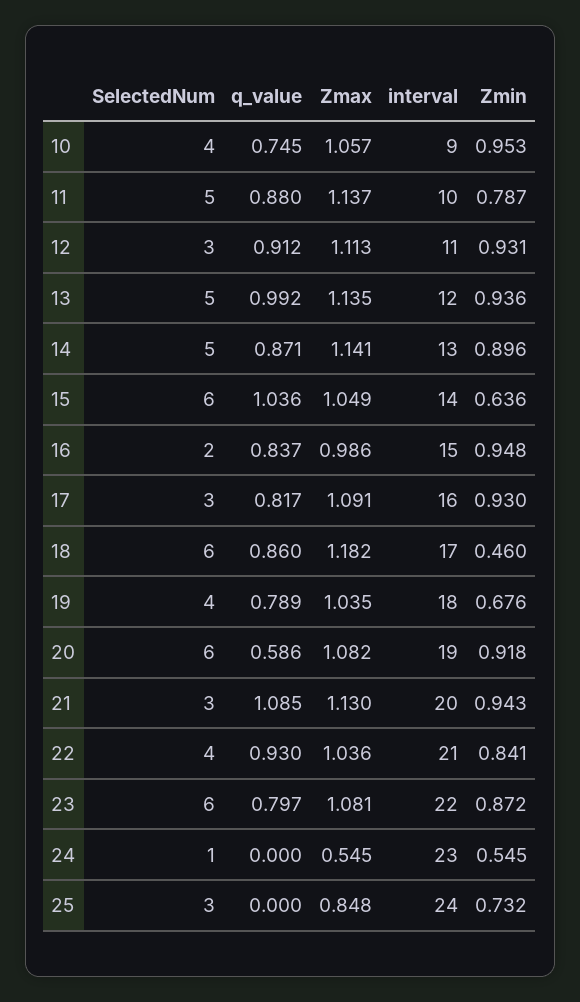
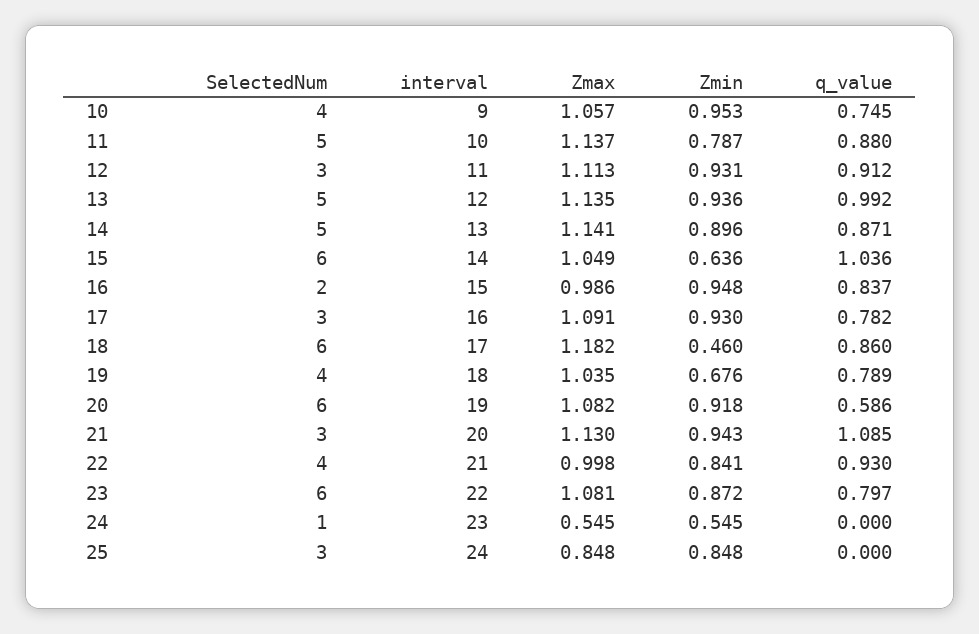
  {
    "SelectedNum": {
      "10": 4,
      "11": 5,
      "12": 3,
      "13": 5,
      "14": 5,
      "15": 6,
      "16": 2,
      "17": 3,
      "18": 6,
      "19": 4,
      "20": 6,
      "21": 3,
      "22": 4,
      "23": 6,
      "24": 1,
      "25": 3
    },
    "q_value": {
      "10": 0.745,
      "11": 0.88,
      "12": 0.912,
      "13": 0.992,
      "14": 0.871,
      "15": 1.036,
      "16": 0.837,
-     "17": 0.817,
+     "17": 0.782,
      "18": 0.86,
      "19": 0.789,
      "20": 0.586,
      "21": 1.085,
      "22": 0.93,
      "23": 0.797,
      "24": 0,
      "25": 0
    },
    "Zmax": {
      "10": 1.057,
      "11": 1.137,
      "12": 1.113,
      "13": 1.135,
      "14": 1.141,
      "15": 1.049,
      "16": 0.986,
      "17": 1.091,
      "18": 1.182,
      "19": 1.035,
      "20": 1.082,
      "21": 1.13,
-     "22": 1.036,
+     "22": 0.998,
      "23": 1.081,
      "24": 0.545,
      "25": 0.848
    },
    "interval": {
      "10": 9,
      "11": 10,
      "12": 11,
      "13": 12,
      "14": 13,
      "15": 14,
      "16": 15,
      "17": 16,
      "18": 17,
      "19": 18,
      "20": 19,
      "21": 20,
      "22": 21,
      "23": 22,
      "24": 23,
      "25": 24
    },
    "Zmin": {
      "10": 0.953,
      "11": 0.787,
      "12": 0.931,
      "13": 0.936,
      "14": 0.896,
      "15": 0.636,
      "16": 0.948,
      "17": 0.93,
      "18": 0.46,
      "19": 0.676,
      "20": 0.918,
      "21": 0.943,
      "22": 0.841,
      "23": 0.872,
      "24": 0.545,
-     "25": 0.732
+     "25": 0.848
    }
  }

